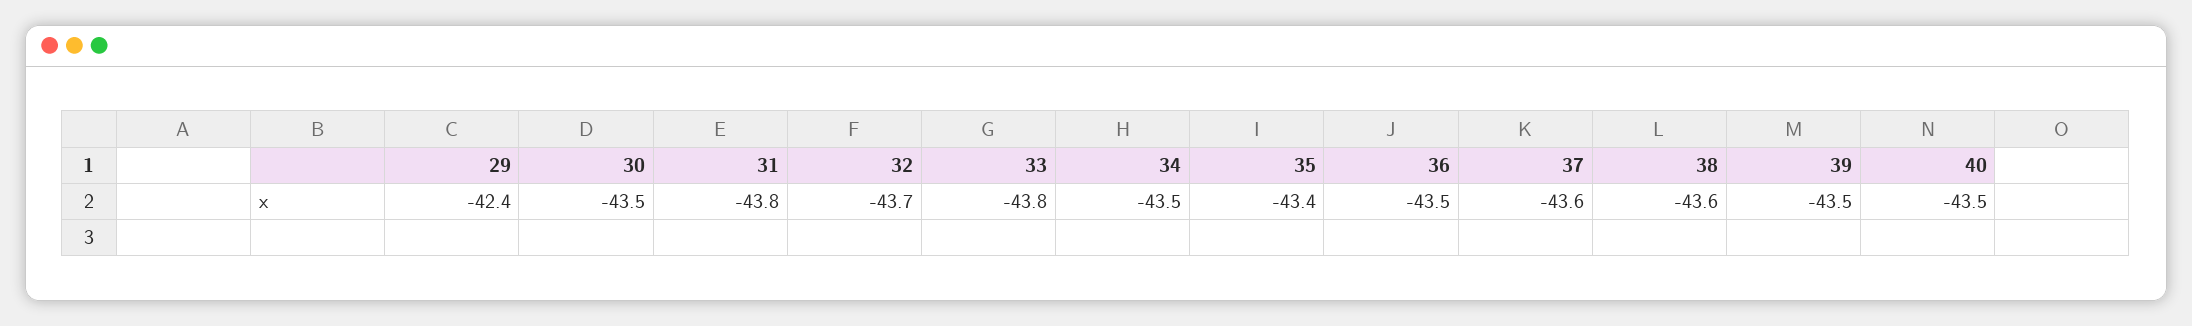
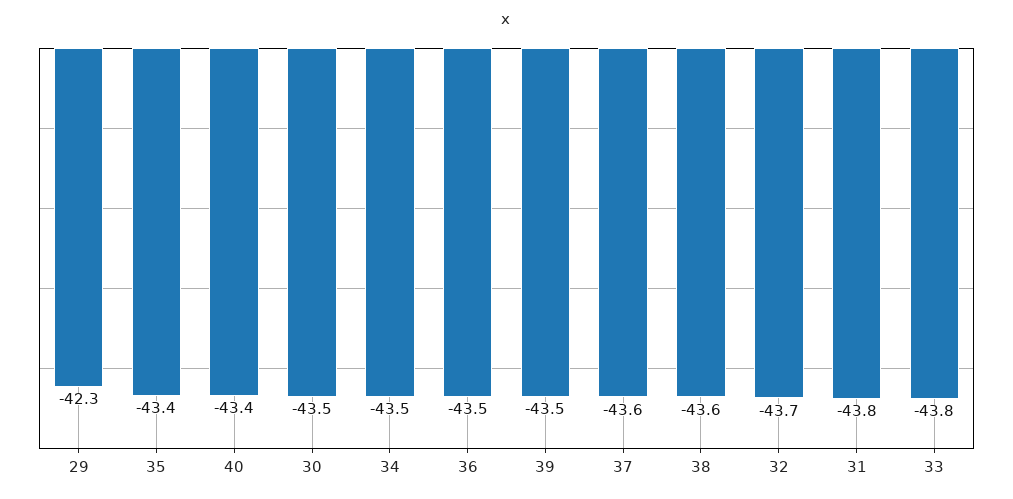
  {
-   "29": -42.4,
+   "29": -42.3,
    "30": -43.5,
    "31": -43.8,
    "32": -43.7,
    "33": -43.8,
    "34": -43.5,
    "35": -43.4,
    "36": -43.5,
    "37": -43.6,
    "38": -43.6,
    "39": -43.5,
-   "40": -43.5
+   "40": -43.4
  }

